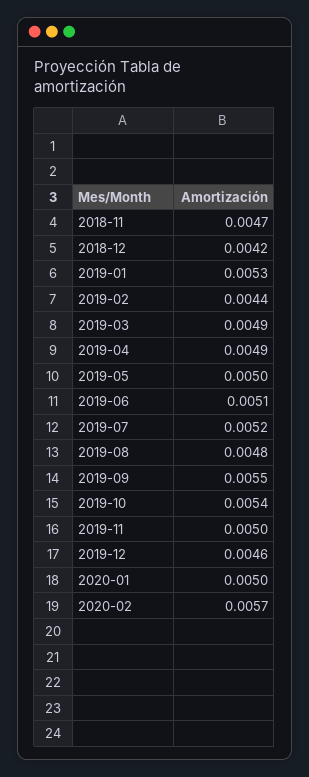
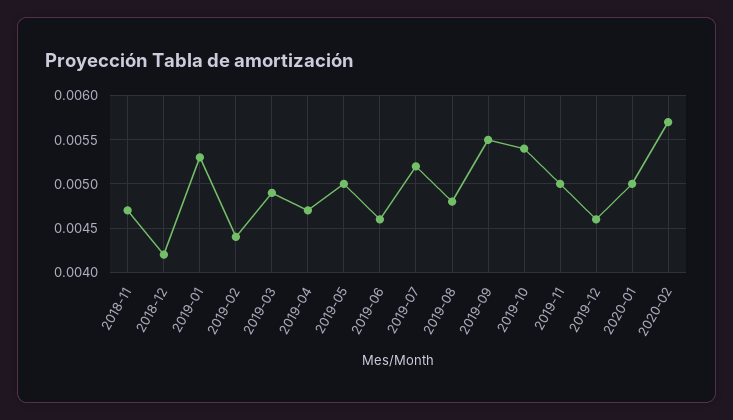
  {
    "2018-11": 0.0047,
    "2018-12": 0.0042,
    "2019-01": 0.0053,
    "2019-02": 0.0044,
    "2019-03": 0.0049,
-   "2019-04": 0.0049,
+   "2019-04": 0.0047,
    "2019-05": 0.005,
-   "2019-06": 0.0051,
+   "2019-06": 0.0046,
    "2019-07": 0.0052,
    "2019-08": 0.0048,
    "2019-09": 0.0055,
    "2019-10": 0.0054,
    "2019-11": 0.005,
    "2019-12": 0.0046,
    "2020-01": 0.005,
    "2020-02": 0.0057
  }

